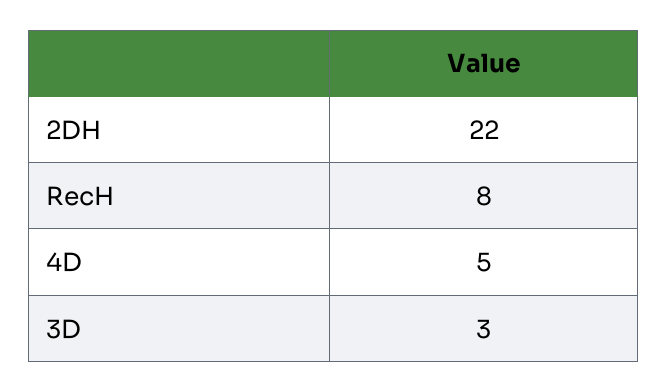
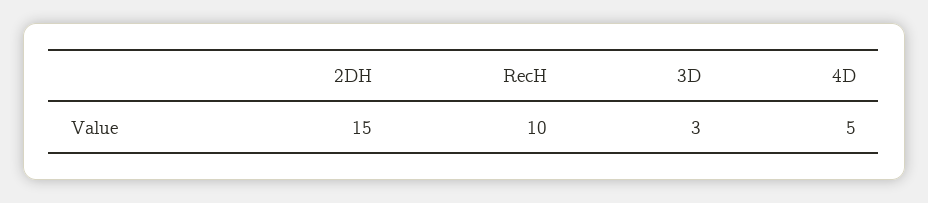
  {
-   "2DH": 22,
+   "2DH": 15,
-   "RecH": 8,
+   "RecH": 10,
    "4D": 5,
    "3D": 3
  }

